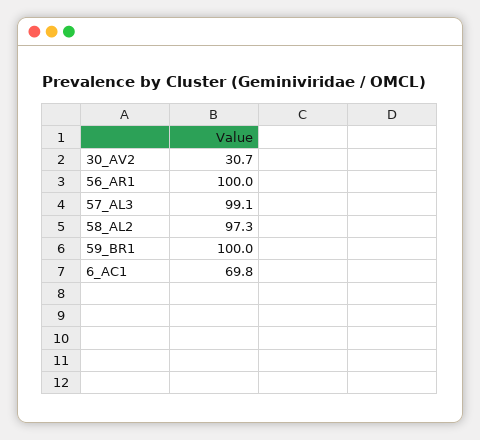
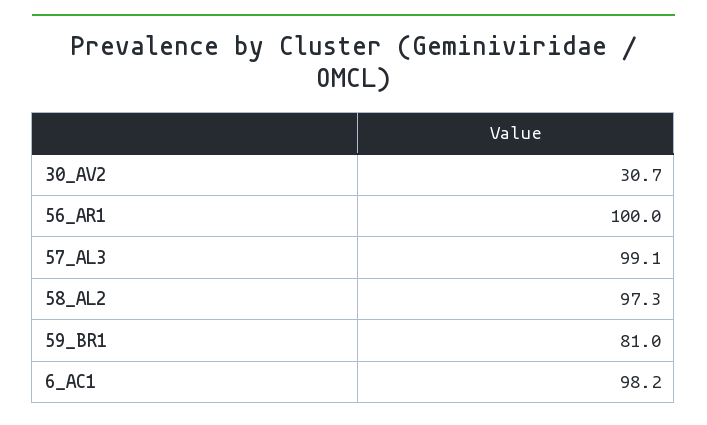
  {
    "30_AV2": 30.7,
    "56_AR1": 100,
    "57_AL3": 99.1,
    "58_AL2": 97.3,
-   "59_BR1": 100,
+   "59_BR1": 81,
-   "6_AC1": 69.8
+   "6_AC1": 98.2
  }

